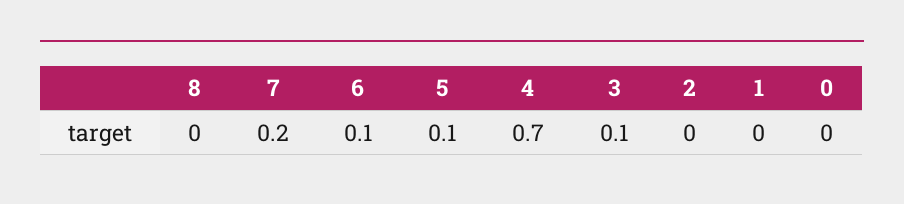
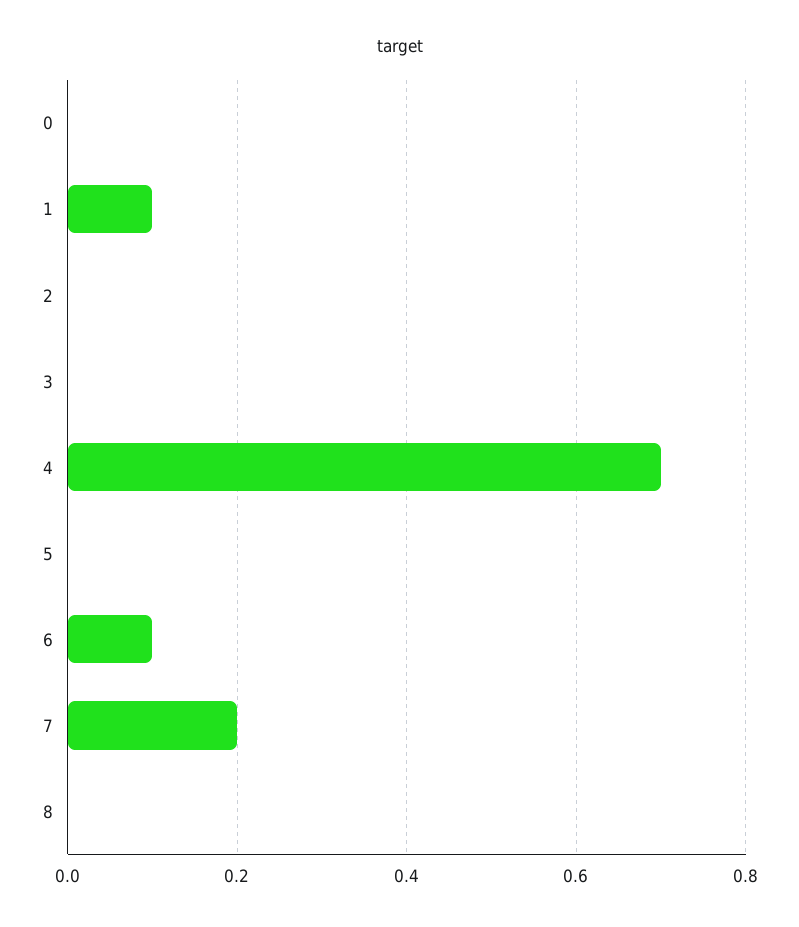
  {
    "8": 0,
    "7": 0.2,
    "6": 0.1,
-   "5": 0.1,
+   "5": 0,
    "4": 0.7,
-   "3": 0.1,
+   "3": 0,
    "2": 0,
-   "1": 0,
+   "1": 0.1,
    "0": 0
  }

